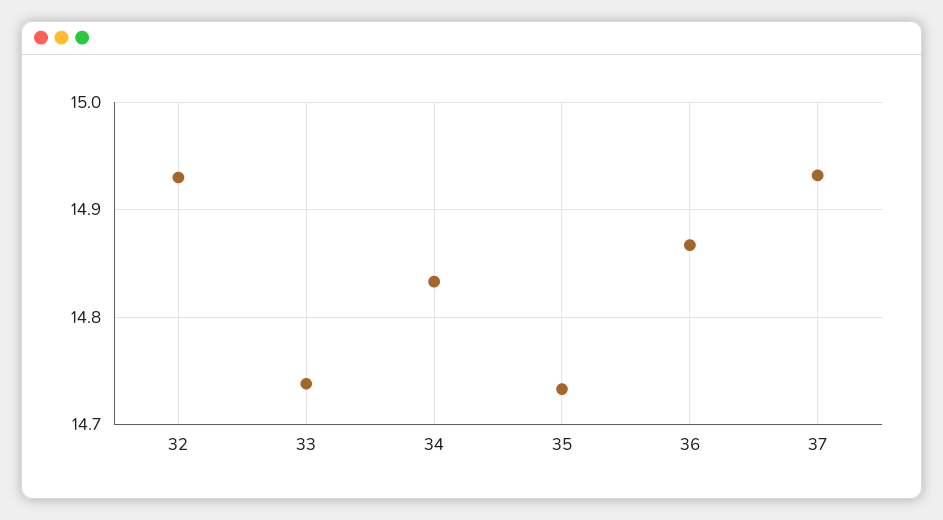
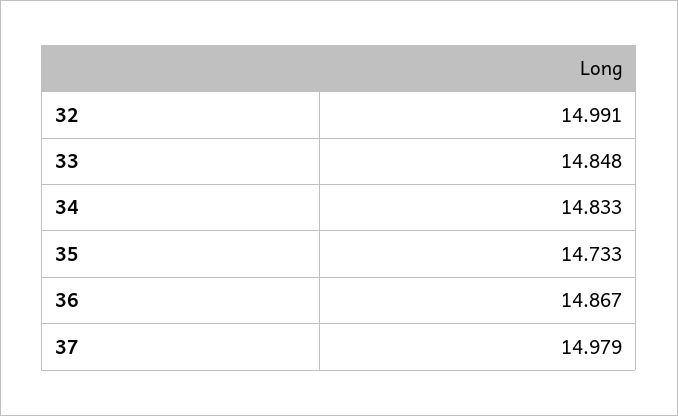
  {
-   "32": 14.93,
+   "32": 14.991,
-   "33": 14.74,
+   "33": 14.848,
    "34": 14.833,
    "35": 14.733,
    "36": 14.867,
-   "37": 14.93
+   "37": 14.979
  }

